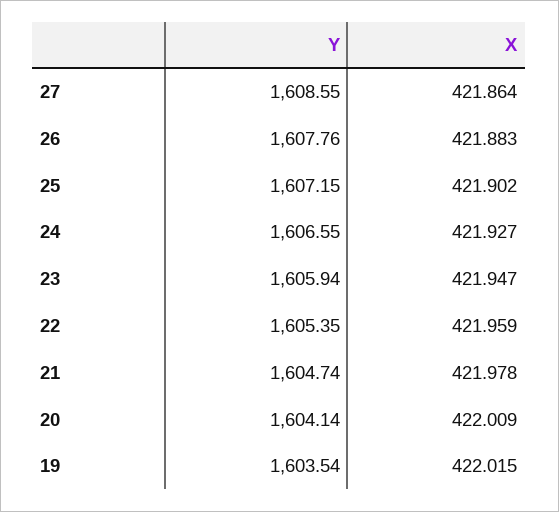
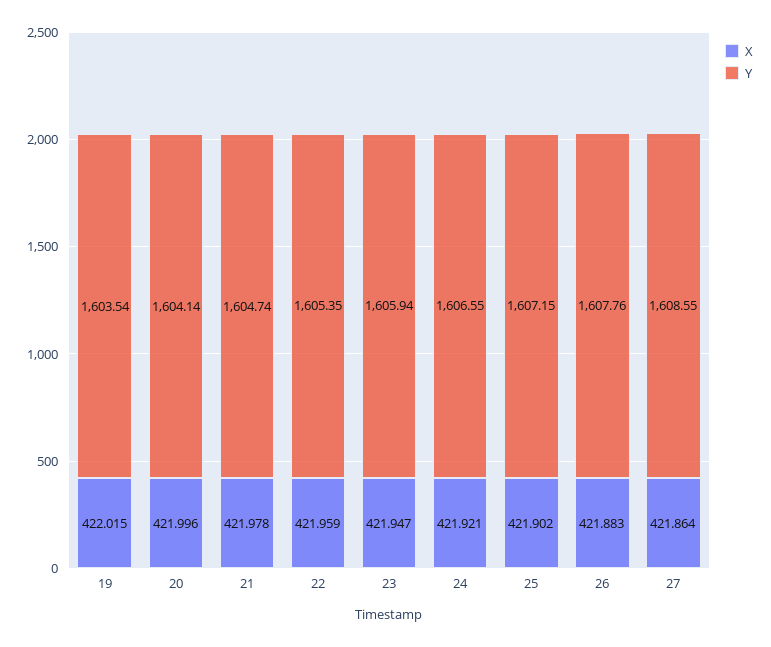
  {
    "Y": {
      "27": 1608.55,
      "26": 1607.76,
      "25": 1607.15,
      "24": 1606.55,
      "23": 1605.94,
      "22": 1605.35,
      "21": 1604.74,
      "20": 1604.14,
      "19": 1603.54
    },
    "X": {
      "27": 421.864,
      "26": 421.883,
      "25": 421.902,
-     "24": 421.927,
+     "24": 421.921,
      "23": 421.947,
      "22": 421.959,
      "21": 421.978,
-     "20": 422.009,
+     "20": 421.996,
      "19": 422.015
    }
  }

